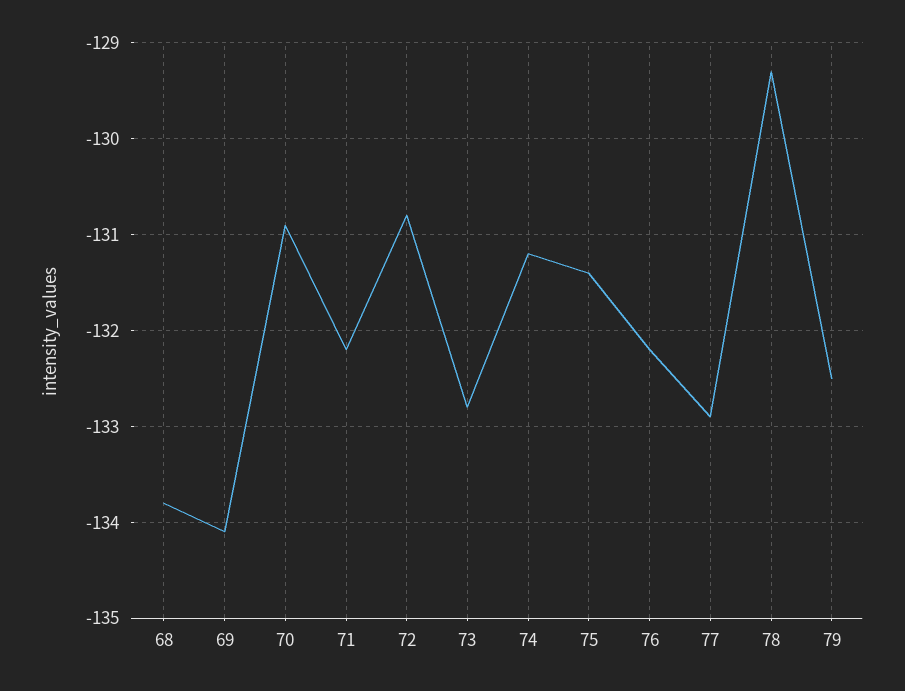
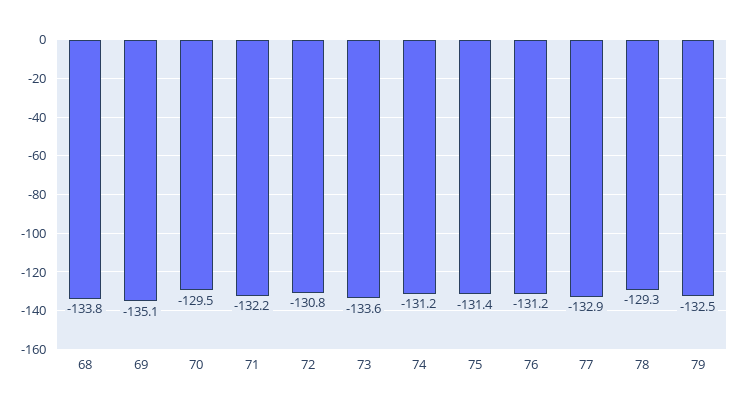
  {
    "68": -133.8,
-   "69": -134.1,
+   "69": -135.1,
-   "70": -130.9,
+   "70": -129.5,
    "71": -132.2,
    "72": -130.8,
-   "73": -132.8,
+   "73": -133.6,
    "74": -131.2,
    "75": -131.4,
-   "76": -132.2,
+   "76": -131.2,
    "77": -132.9,
    "78": -129.3,
    "79": -132.5
  }

